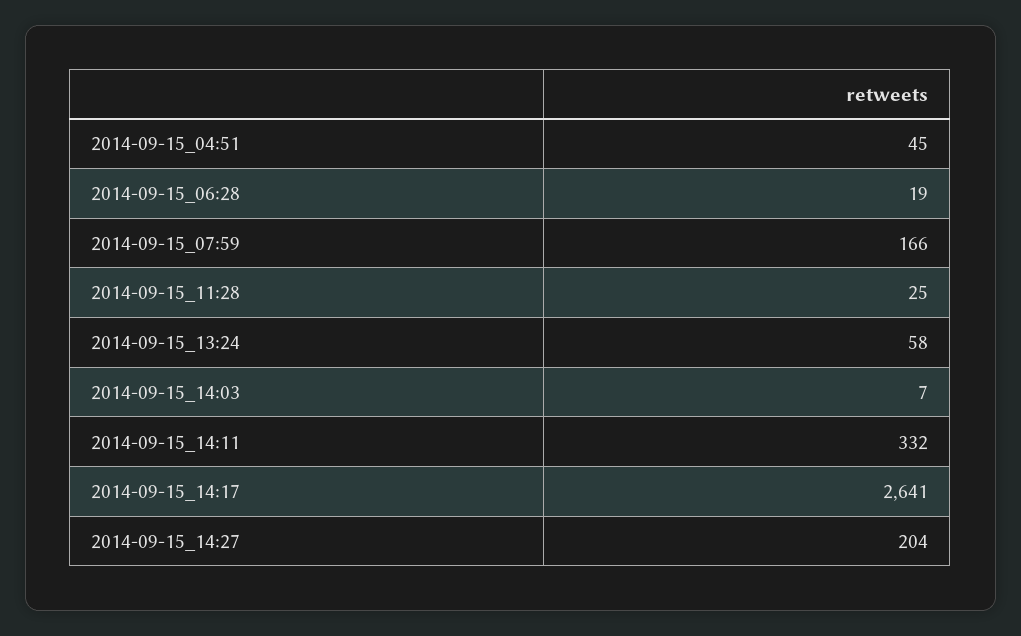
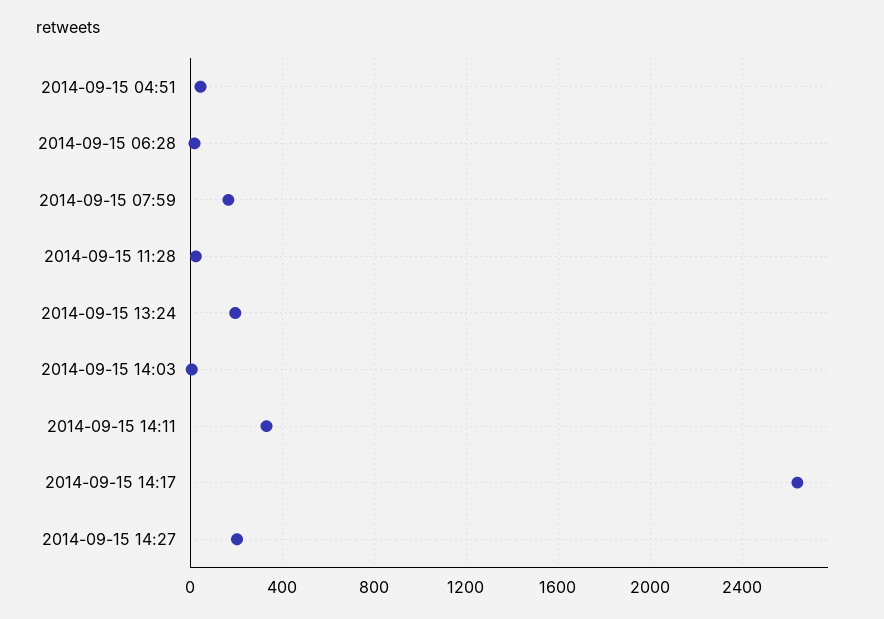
  {
    "2014-09-15_04:51": 45,
    "2014-09-15_06:28": 19,
    "2014-09-15_07:59": 166,
    "2014-09-15_11:28": 25,
-   "2014-09-15_13:24": 58,
+   "2014-09-15_13:24": 200,
    "2014-09-15_14:03": 7,
    "2014-09-15_14:11": 332,
    "2014-09-15_14:17": 2641,
    "2014-09-15_14:27": 204
  }

